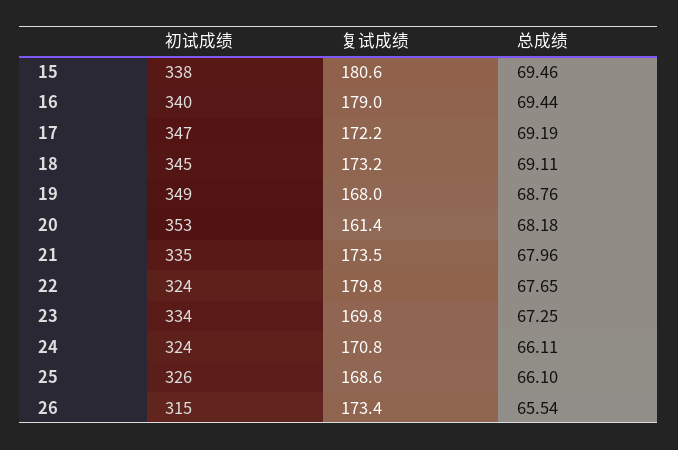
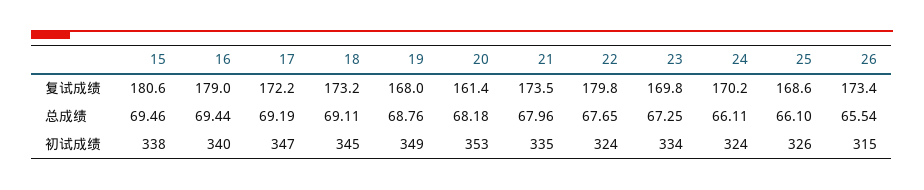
  {
    "初试成绩": {
      "15": 338,
      "16": 340,
      "17": 347,
      "18": 345,
      "19": 349,
      "20": 353,
      "21": 335,
      "22": 324,
      "23": 334,
      "24": 324,
      "25": 326,
      "26": 315
    },
    "复试成绩": {
      "15": 180.6,
      "16": 179,
      "17": 172.2,
      "18": 173.2,
      "19": 168,
      "20": 161.4,
      "21": 173.5,
      "22": 179.8,
      "23": 169.8,
-     "24": 170.8,
+     "24": 170.2,
      "25": 168.6,
      "26": 173.4
    },
    "总成绩": {
      "15": 69.46,
      "16": 69.44,
      "17": 69.19,
      "18": 69.11,
      "19": 68.76,
      "20": 68.18,
      "21": 67.96,
      "22": 67.65,
      "23": 67.25,
      "24": 66.11,
      "25": 66.1,
      "26": 65.54
    }
  }

